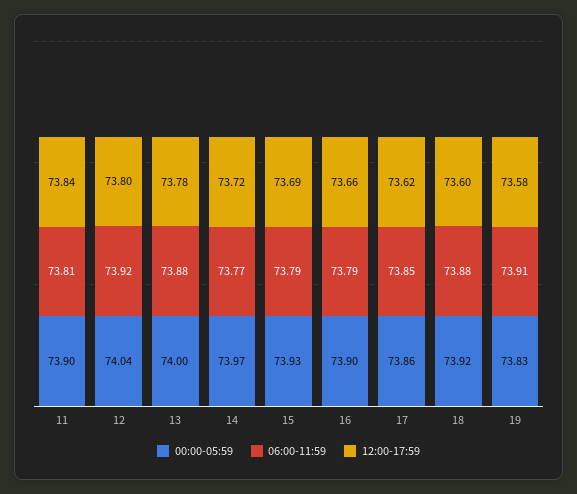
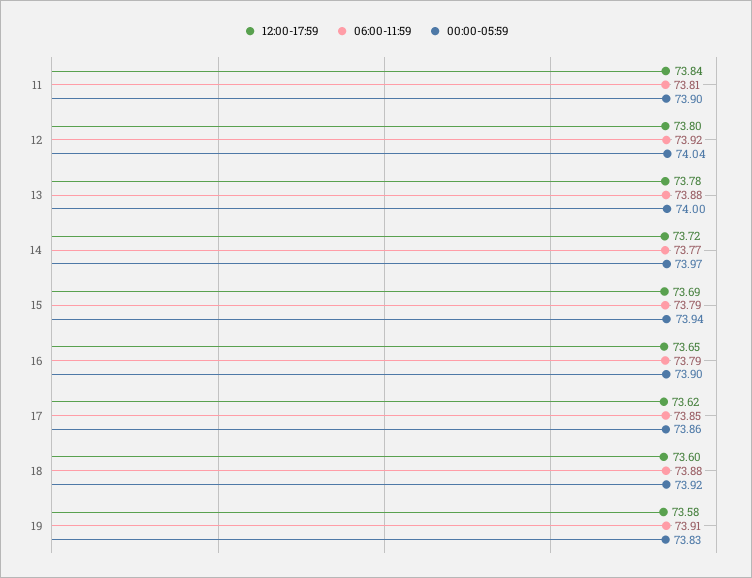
  {
    "00:00-05:59": {
      "11": 73.9,
      "12": 74.04,
      "13": 74,
      "14": 73.97,
-     "15": 73.93,
+     "15": 73.94,
      "16": 73.9,
      "17": 73.86,
      "18": 73.92,
      "19": 73.83
    },
    "06:00-11:59": {
      "11": 73.81,
      "12": 73.92,
      "13": 73.88,
      "14": 73.77,
      "15": 73.79,
      "16": 73.79,
      "17": 73.85,
      "18": 73.88,
      "19": 73.91
    },
    "12:00-17:59": {
      "11": 73.84,
      "12": 73.8,
      "13": 73.78,
      "14": 73.72,
      "15": 73.69,
-     "16": 73.66,
+     "16": 73.65,
      "17": 73.62,
      "18": 73.6,
      "19": 73.58
    }
  }

